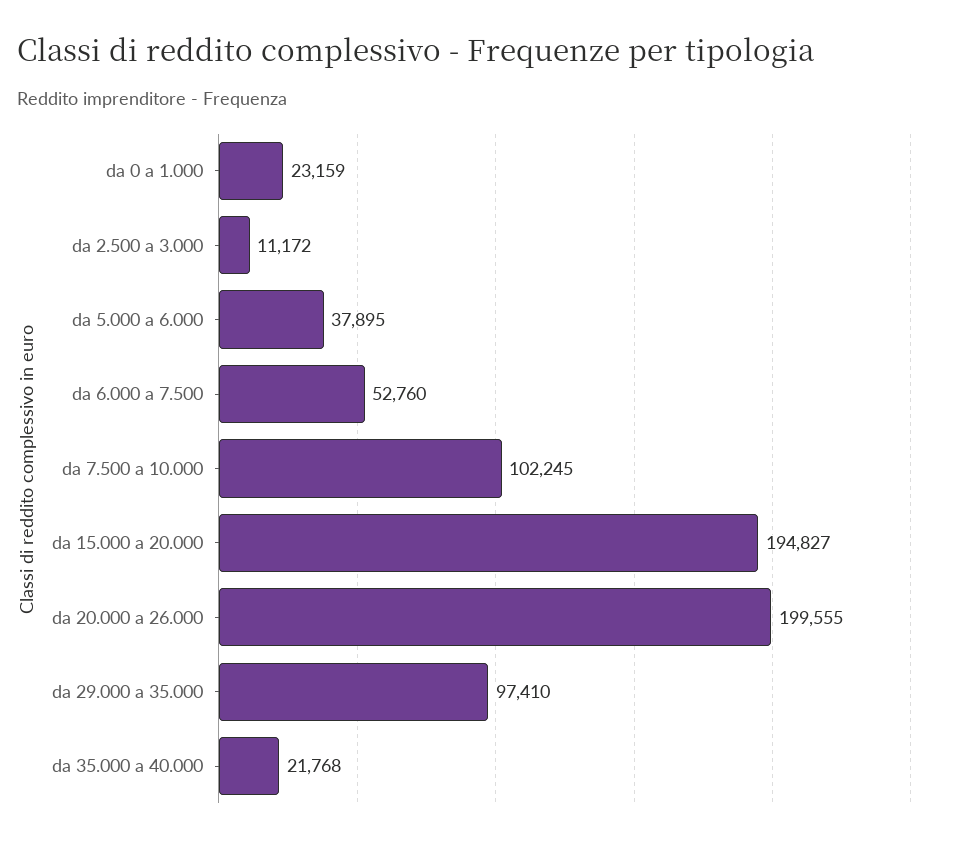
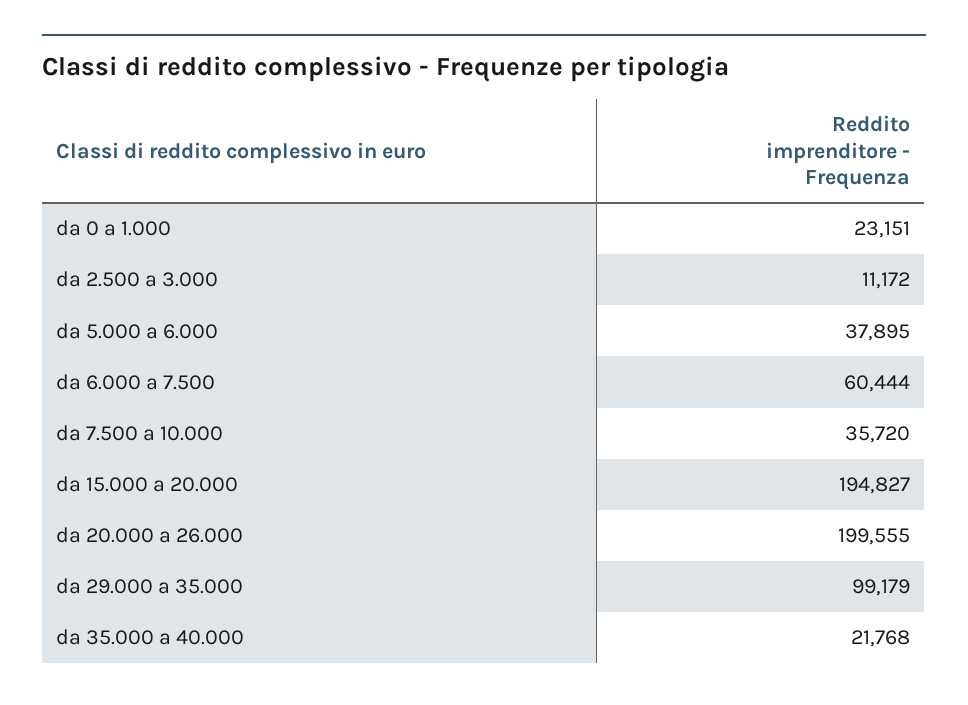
  {
-   "da 0 a 1.000": 23159,
+   "da 0 a 1.000": 23151,
    "da 2.500 a 3.000": 11172,
    "da 5.000 a 6.000": 37895,
-   "da 6.000 a 7.500": 52760,
+   "da 6.000 a 7.500": 60444,
-   "da 7.500 a 10.000": 102245,
+   "da 7.500 a 10.000": 35720,
    "da 15.000 a 20.000": 194827,
    "da 20.000 a 26.000": 199555,
-   "da 29.000 a 35.000": 97410,
+   "da 29.000 a 35.000": 99179,
    "da 35.000 a 40.000": 21768
  }

